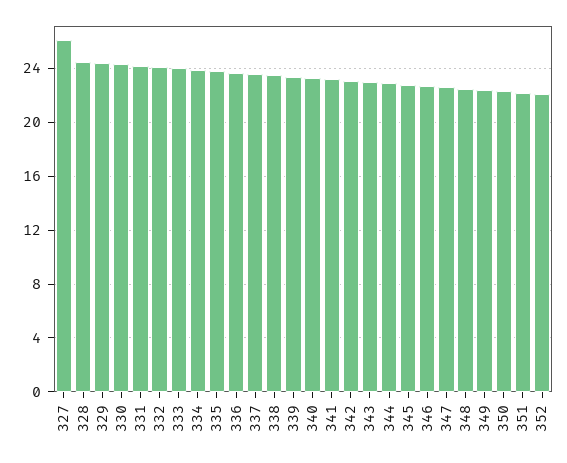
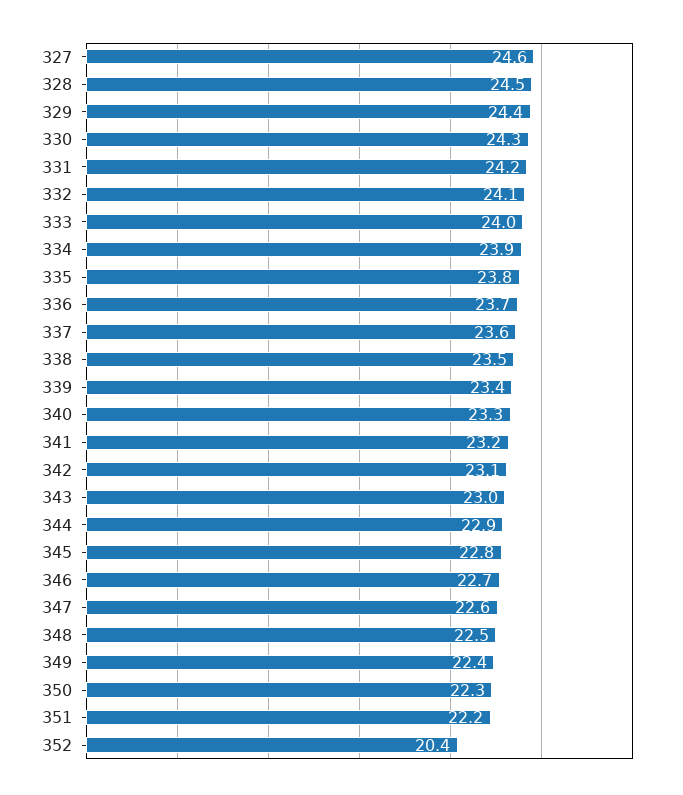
  {
-   "327": 26,
+   "327": 24.6,
    "328": 24.5,
    "329": 24.4,
    "330": 24.3,
    "331": 24.2,
    "332": 24.1,
    "333": 24,
    "334": 23.9,
    "335": 23.8,
    "336": 23.7,
    "337": 23.6,
    "338": 23.5,
    "339": 23.4,
    "340": 23.3,
    "341": 23.2,
    "342": 23.1,
    "343": 23,
    "344": 22.9,
    "345": 22.8,
    "346": 22.7,
    "347": 22.6,
    "348": 22.5,
    "349": 22.4,
    "350": 22.3,
    "351": 22.2,
-   "352": 22
+   "352": 20.4
  }

